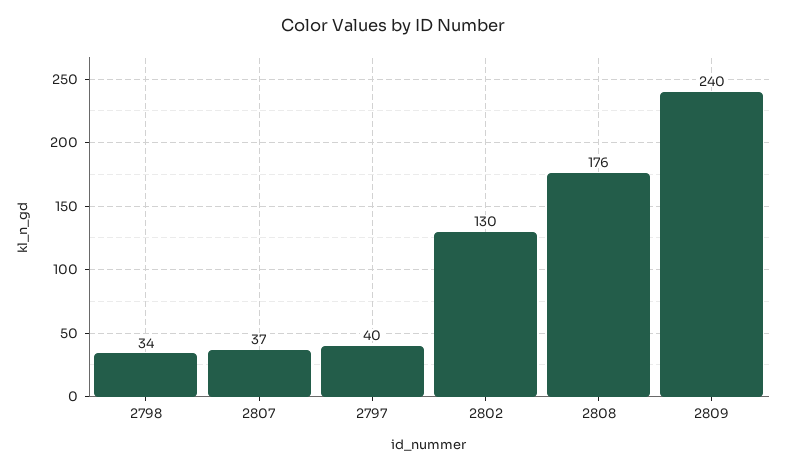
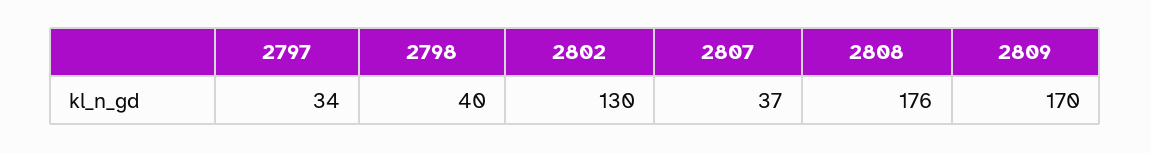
  {
-   "2798": 34,
+   "2798": 40,
    "2807": 37,
-   "2797": 40,
+   "2797": 34,
    "2802": 130,
    "2808": 176,
-   "2809": 240
+   "2809": 170
  }

